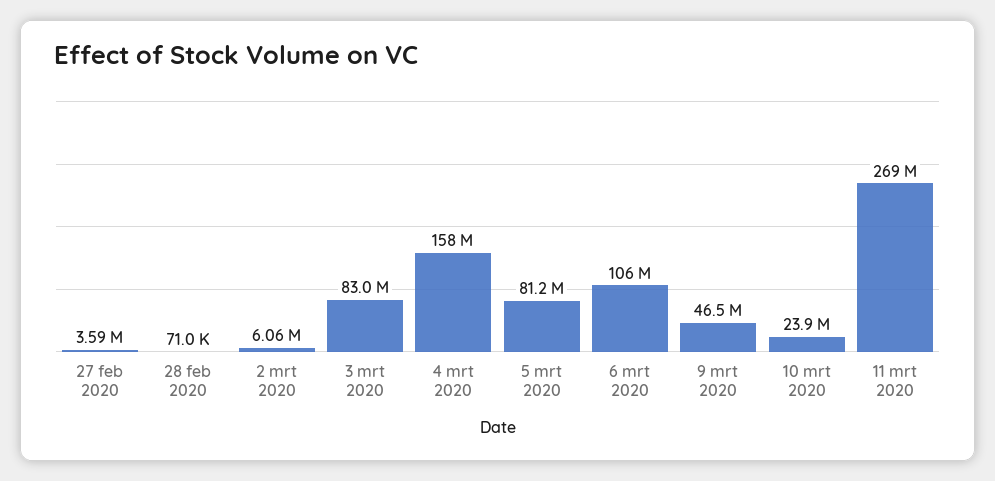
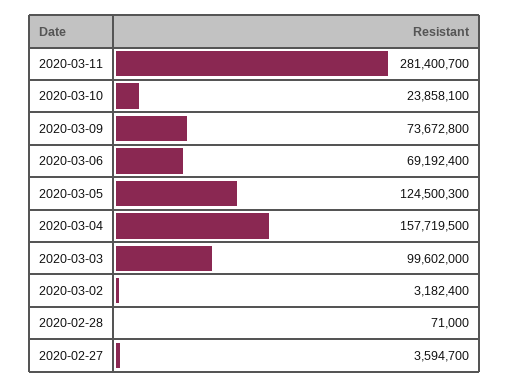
  {
    "27 feb 2020": 3594700,
    "28 feb 2020": 71000,
-   "2 mrt 2020": 6060000,
+   "2 mrt 2020": 3182400,
-   "3 mrt 2020": 83000000,
+   "3 mrt 2020": 99602000,
    "4 mrt 2020": 157719500,
-   "5 mrt 2020": 81200000,
+   "5 mrt 2020": 124500300,
-   "6 mrt 2020": 106000000,
+   "6 mrt 2020": 69192400,
-   "9 mrt 2020": 46500000,
+   "9 mrt 2020": 73672800,
    "10 mrt 2020": 23858100,
-   "11 mrt 2020": 269000000
+   "11 mrt 2020": 281400700
  }

